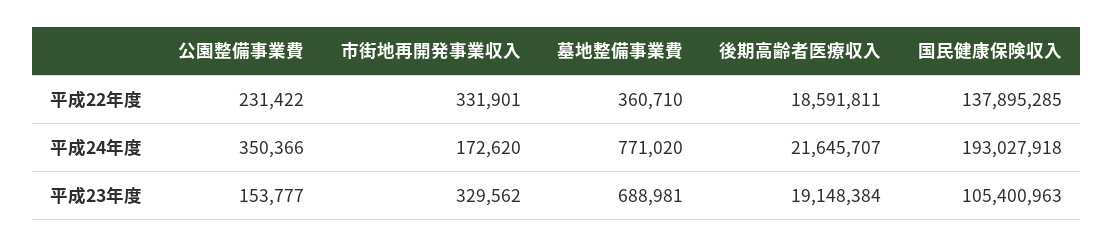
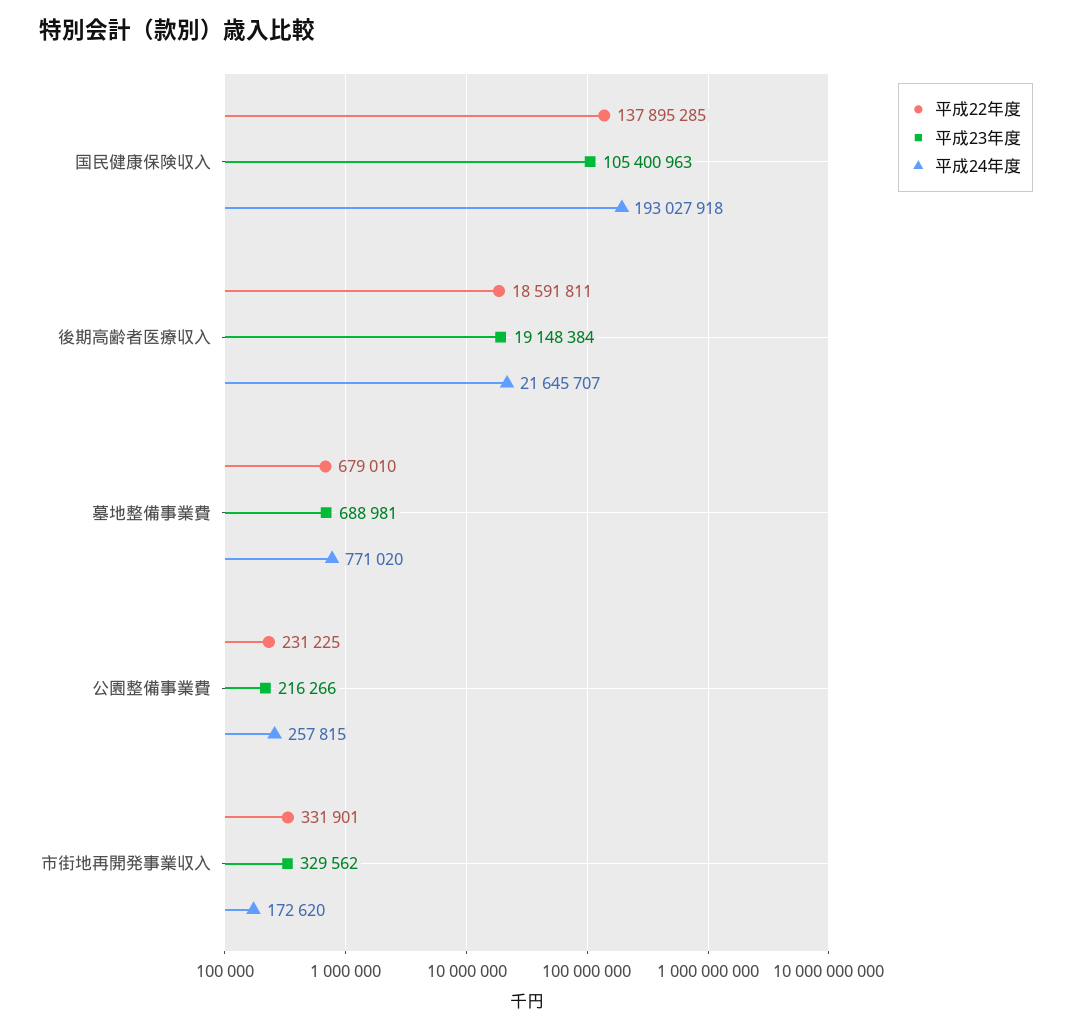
  {
    "平成22年度": {
-     "公園整備事業費": 231422,
+     "公園整備事業費": 231225,
      "市街地再開発事業収入": 331901,
-     "墓地整備事業費": 360710,
+     "墓地整備事業費": 679010,
      "後期高齢者医療収入": 18591811,
      "国民健康保険収入": 137895285
    },
    "平成24年度": {
-     "公園整備事業費": 350366,
+     "公園整備事業費": 257815,
      "市街地再開発事業収入": 172620,
      "墓地整備事業費": 771020,
      "後期高齢者医療収入": 21645707,
      "国民健康保険収入": 193027918
    },
    "平成23年度": {
-     "公園整備事業費": 153777,
+     "公園整備事業費": 216266,
      "市街地再開発事業収入": 329562,
      "墓地整備事業費": 688981,
      "後期高齢者医療収入": 19148384,
      "国民健康保険収入": 105400963
    }
  }

